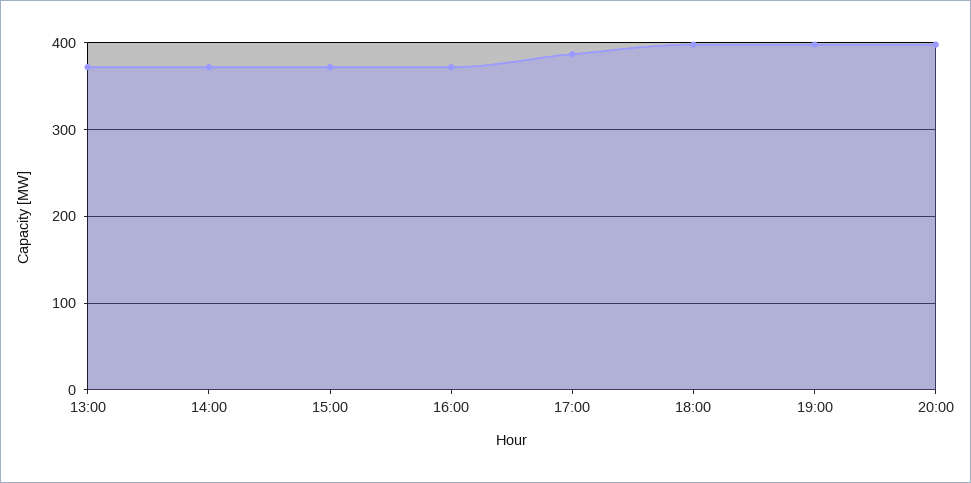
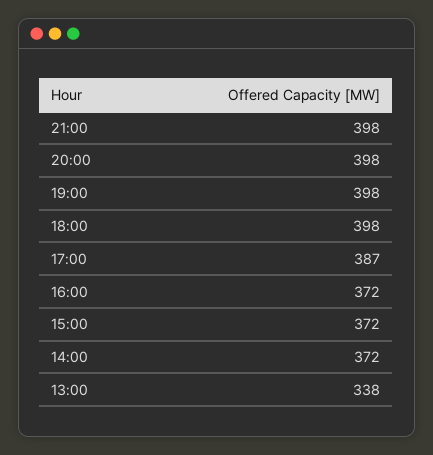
  {
-   "13:00": 370,
+   "13:00": 338,
    "14:00": 372,
    "15:00": 372,
    "16:00": 372,
    "17:00": 387,
    "18:00": 398,
    "19:00": 398,
-   "20:00": 398
+   "20:00": 398,
+   "21:00": 398
  }

